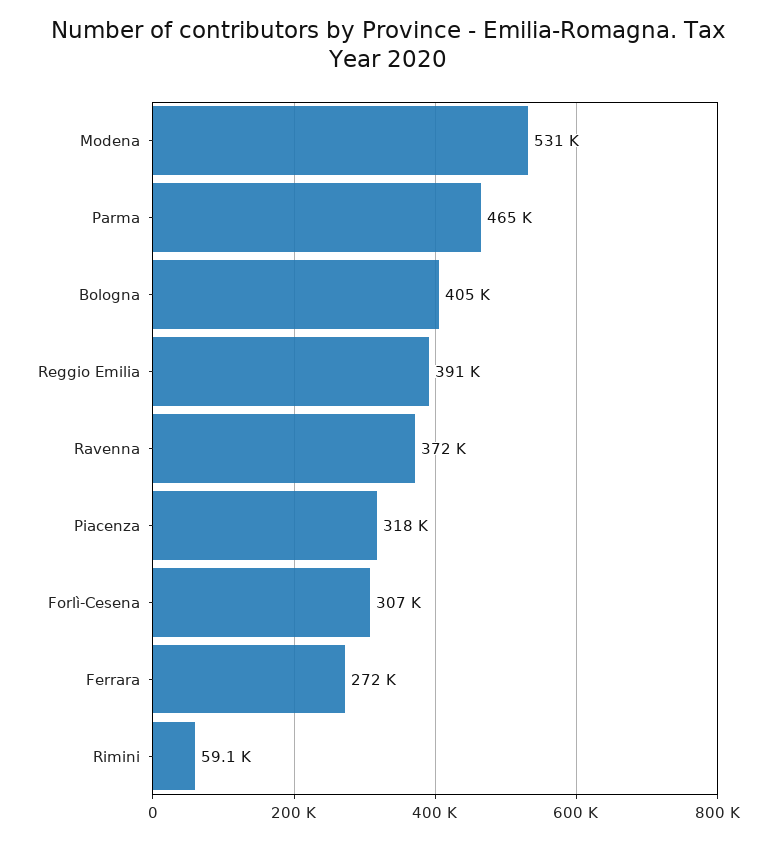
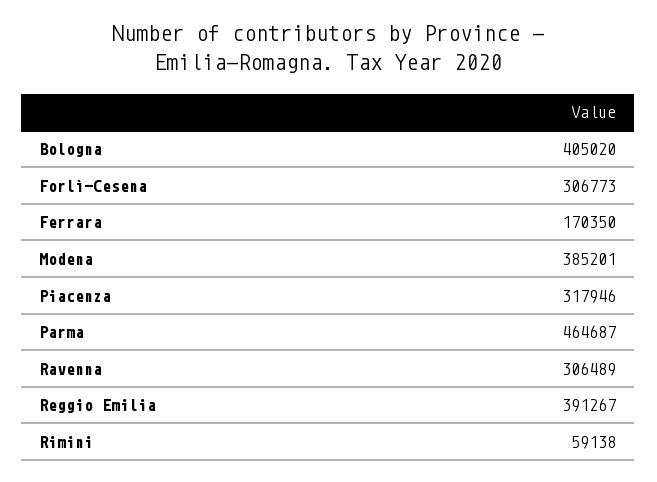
  {
-   "Modena": 531000,
+   "Modena": 385201,
    "Parma": 464687,
    "Bologna": 405020,
    "Reggio Emilia": 391267,
-   "Ravenna": 372000,
+   "Ravenna": 306489,
    "Piacenza": 317946,
    "Forlì-Cesena": 306773,
-   "Ferrara": 272000,
+   "Ferrara": 170350,
    "Rimini": 59138
  }

